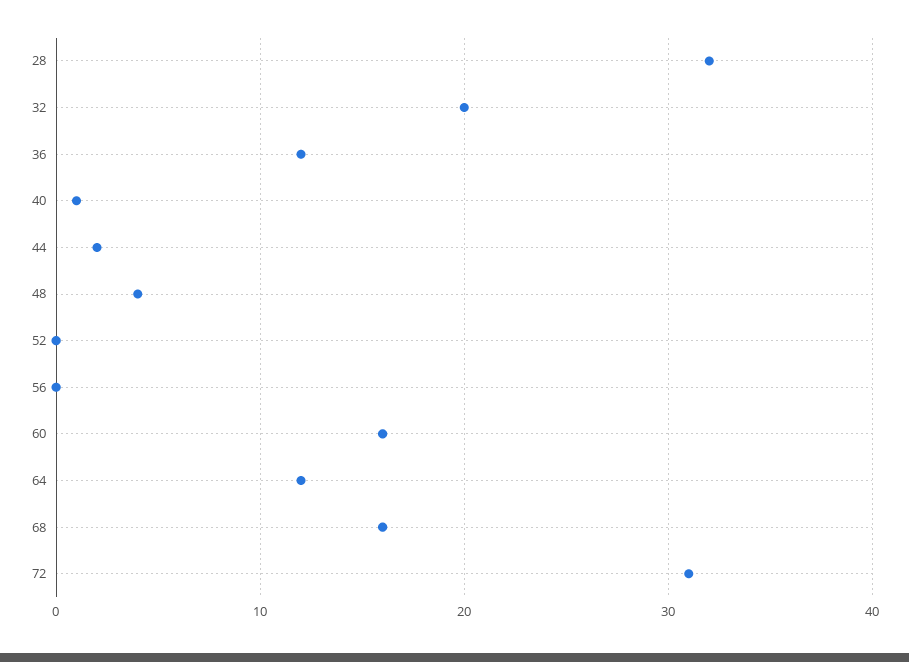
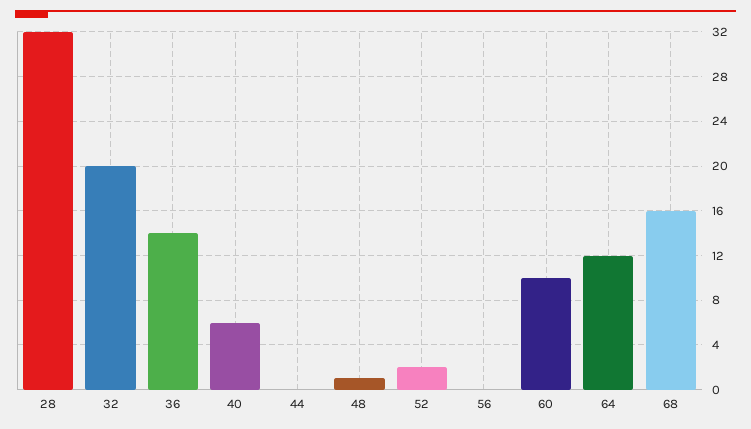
  {
    "28": 32,
    "32": 20,
-   "36": 12,
+   "36": 14,
-   "40": 1,
+   "40": 6,
-   "44": 2,
+   "44": 0,
-   "48": 4,
+   "48": 1,
-   "52": 0,
+   "52": 2,
    "56": 0,
-   "60": 16,
+   "60": 10,
    "64": 12,
-   "68": 16,
+   "68": 16
-   "72": 31
  }

